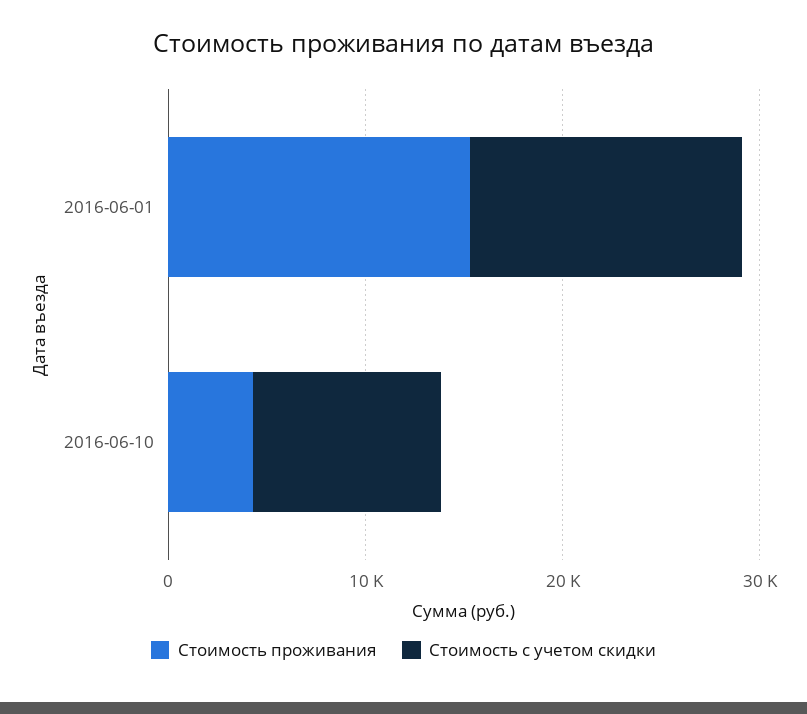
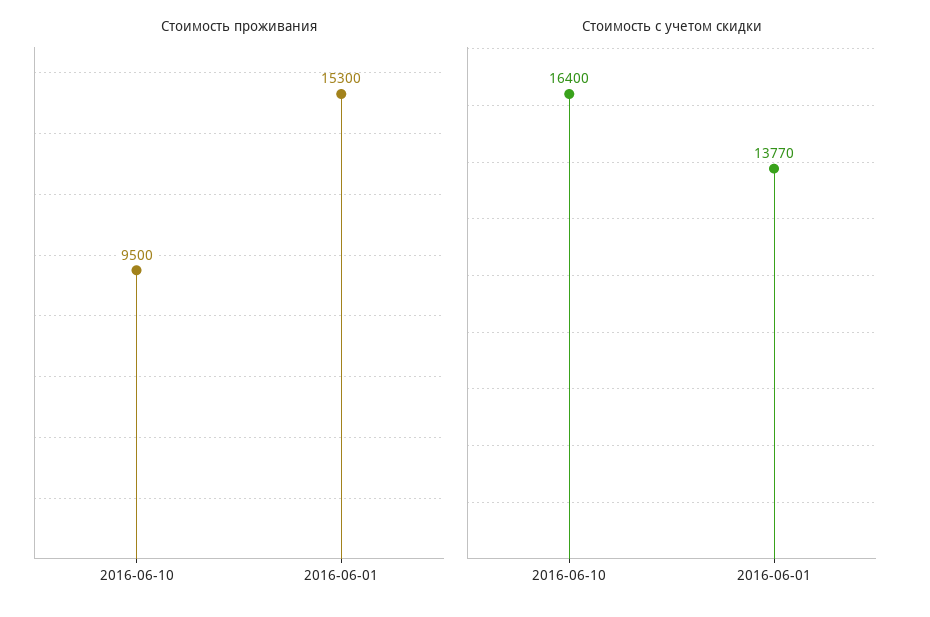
  {
    "Стоимость проживания": {
      "2016-06-01": 15300,
-     "2016-06-10": 4000
+     "2016-06-10": 9500
    },
    "Стоимость с учетом скидки": {
      "2016-06-01": 13770,
-     "2016-06-10": 10000
+     "2016-06-10": 16400
    }
  }

